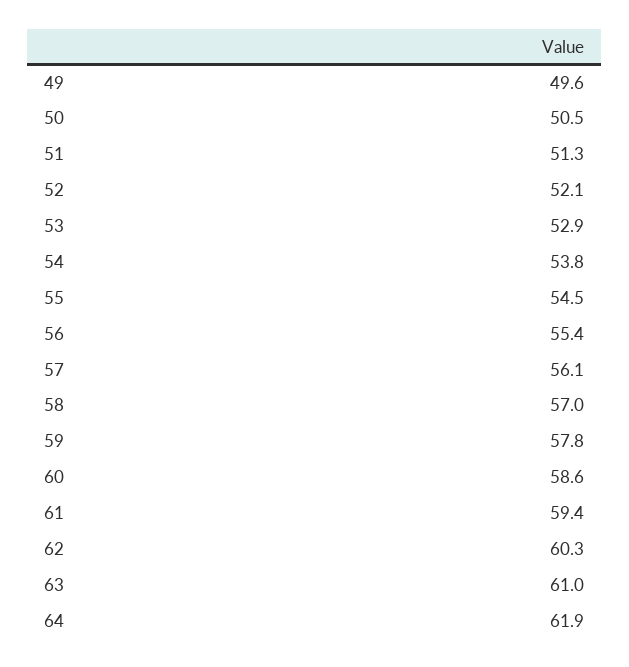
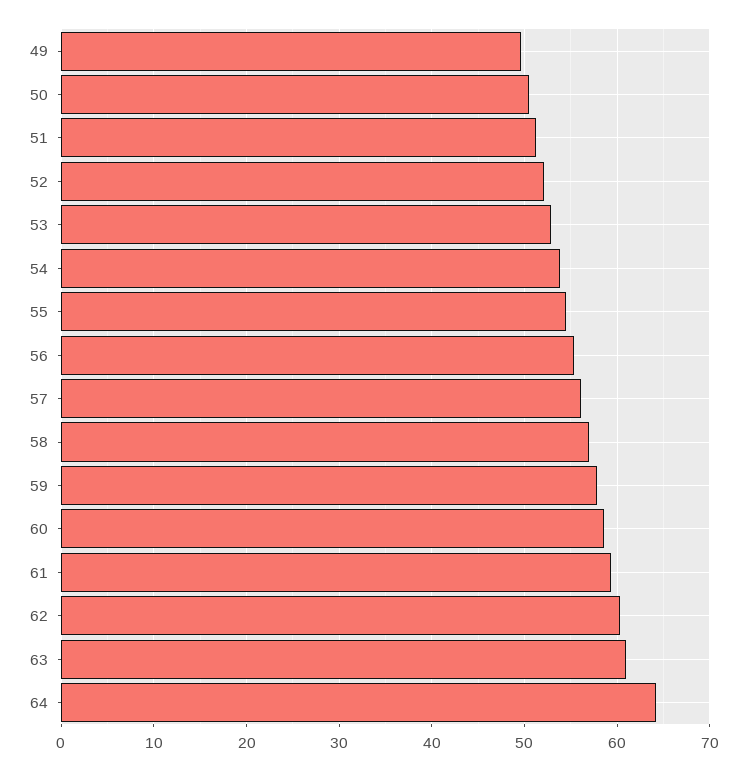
  {
    "49": 49.6,
    "50": 50.5,
    "51": 51.3,
    "52": 52.1,
    "53": 52.9,
    "54": 53.8,
    "55": 54.5,
    "56": 55.4,
    "57": 56.1,
    "58": 57,
    "59": 57.8,
    "60": 58.6,
    "61": 59.4,
    "62": 60.3,
    "63": 61,
-   "64": 61.9
+   "64": 64
  }

